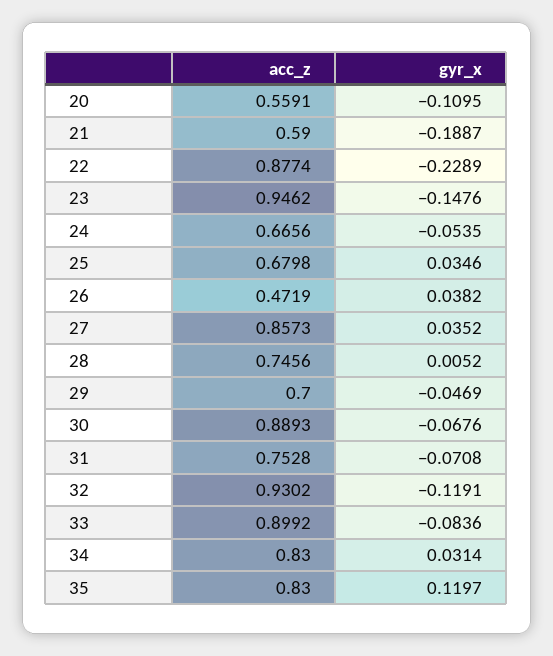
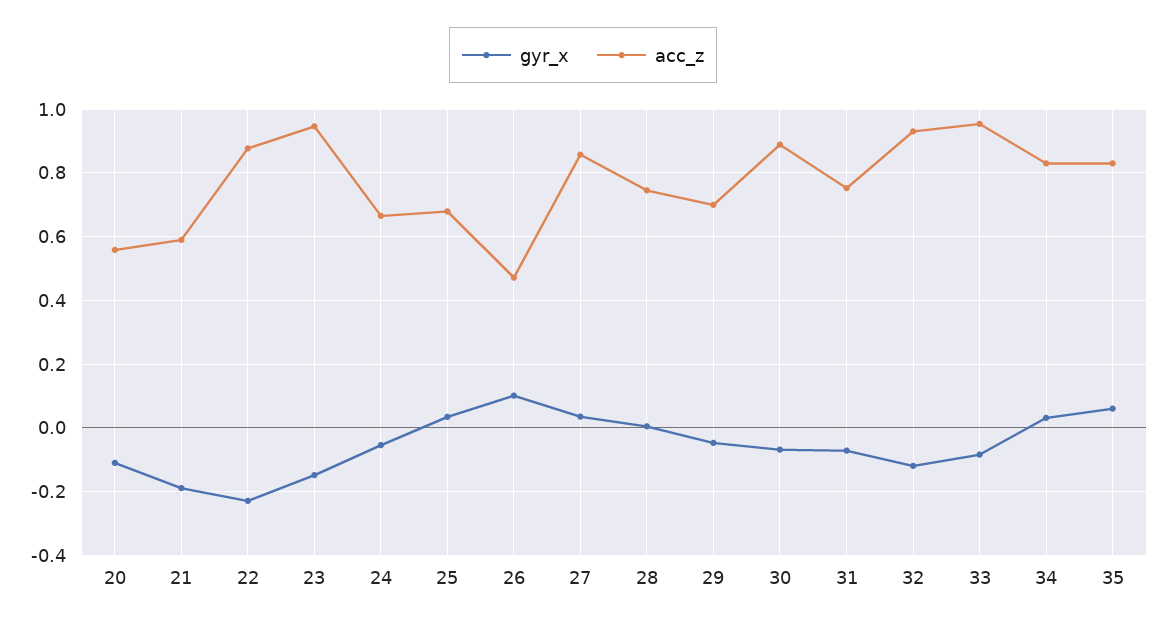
  {
    "acc_z": {
      "20": 0.5591,
      "21": 0.59,
      "22": 0.8774,
      "23": 0.9462,
      "24": 0.6656,
      "25": 0.6798,
      "26": 0.4719,
      "27": 0.8573,
      "28": 0.7456,
      "29": 0.7,
      "30": 0.8893,
      "31": 0.7528,
      "32": 0.9302,
-     "33": 0.8992,
+     "33": 0.96,
      "34": 0.83,
      "35": 0.83
    },
    "gyr_x": {
      "20": -0.1095,
      "21": -0.1887,
      "22": -0.2289,
      "23": -0.1476,
      "24": -0.0535,
      "25": 0.0346,
-     "26": 0.0382,
+     "26": 0.1,
      "27": 0.0352,
      "28": 0.0052,
      "29": -0.0469,
      "30": -0.0676,
      "31": -0.0708,
      "32": -0.1191,
      "33": -0.0836,
      "34": 0.0314,
-     "35": 0.1197
+     "35": 0.06
    }
  }

